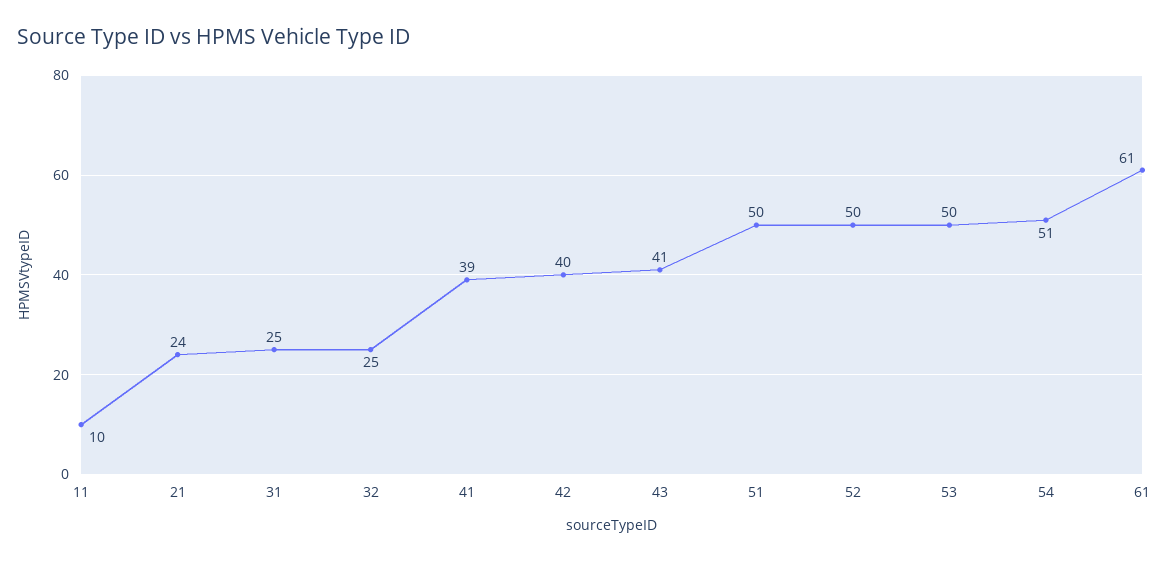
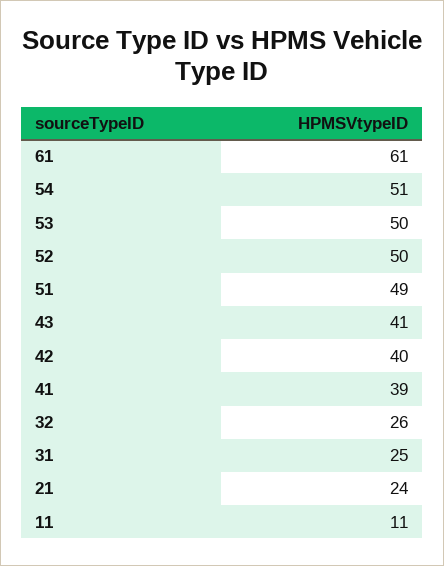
  {
-   "11": 10,
+   "11": 11,
    "21": 24,
    "31": 25,
-   "32": 25,
+   "32": 26,
    "41": 39,
    "42": 40,
    "43": 41,
-   "51": 50,
+   "51": 49,
    "52": 50,
    "53": 50,
    "54": 51,
    "61": 61
  }

